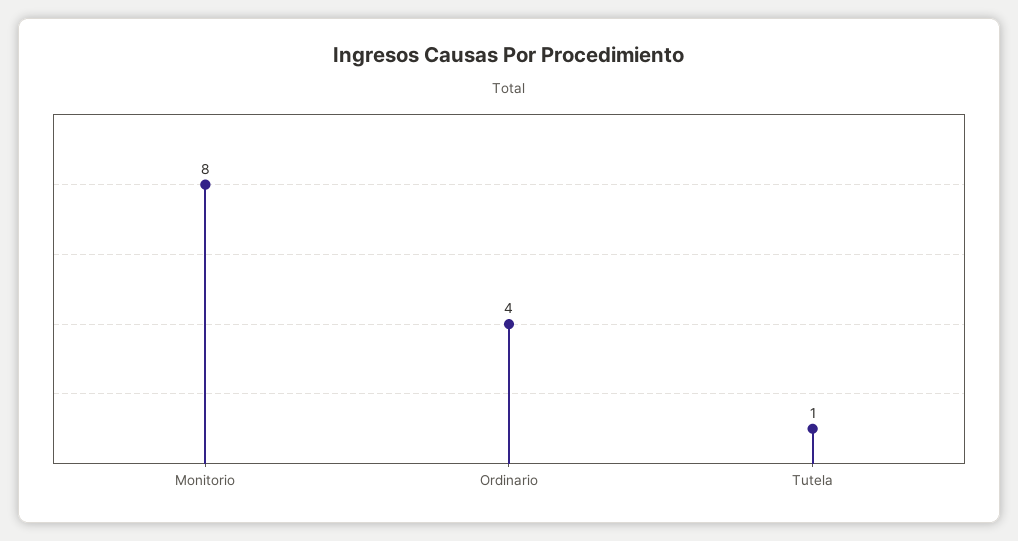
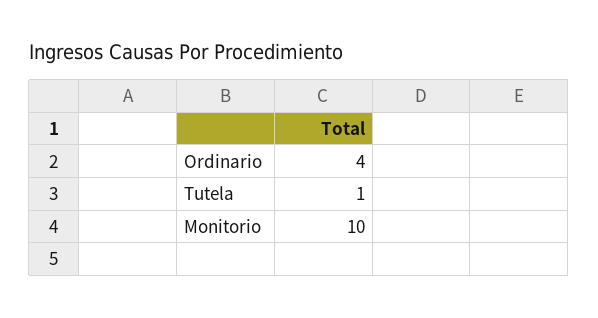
  {
-   "Monitorio": 8,
+   "Monitorio": 10,
    "Ordinario": 4,
    "Tutela": 1
  }

